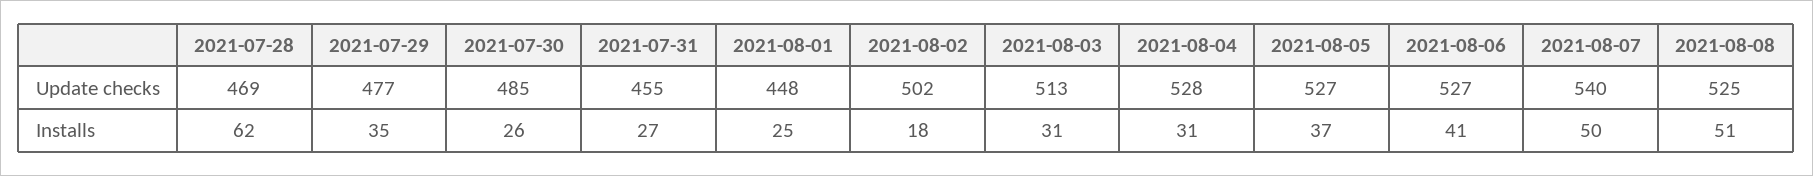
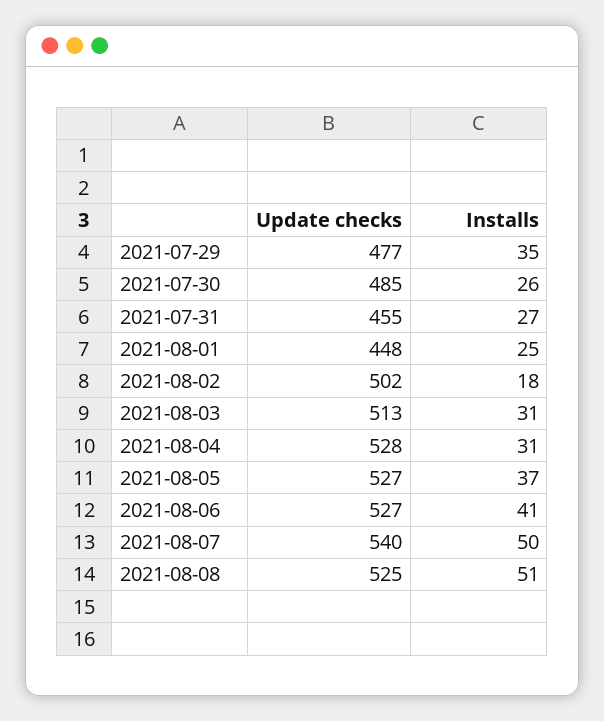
  {
-   "2021-07-28": {
-     "Update checks": 469,
-     "Installs": 62
-   },
    "2021-07-29": {
      "Update checks": 477,
      "Installs": 35
    },
    "2021-07-30": {
      "Update checks": 485,
      "Installs": 26
    },
    "2021-07-31": {
      "Update checks": 455,
      "Installs": 27
    },
    "2021-08-01": {
      "Update checks": 448,
      "Installs": 25
    },
    "2021-08-02": {
      "Update checks": 502,
      "Installs": 18
    },
    "2021-08-03": {
      "Update checks": 513,
      "Installs": 31
    },
    "2021-08-04": {
      "Update checks": 528,
      "Installs": 31
    },
    "2021-08-05": {
      "Update checks": 527,
      "Installs": 37
    },
    "2021-08-06": {
      "Update checks": 527,
      "Installs": 41
    },
    "2021-08-07": {
      "Update checks": 540,
      "Installs": 50
    },
    "2021-08-08": {
      "Update checks": 525,
      "Installs": 51
    }
  }

